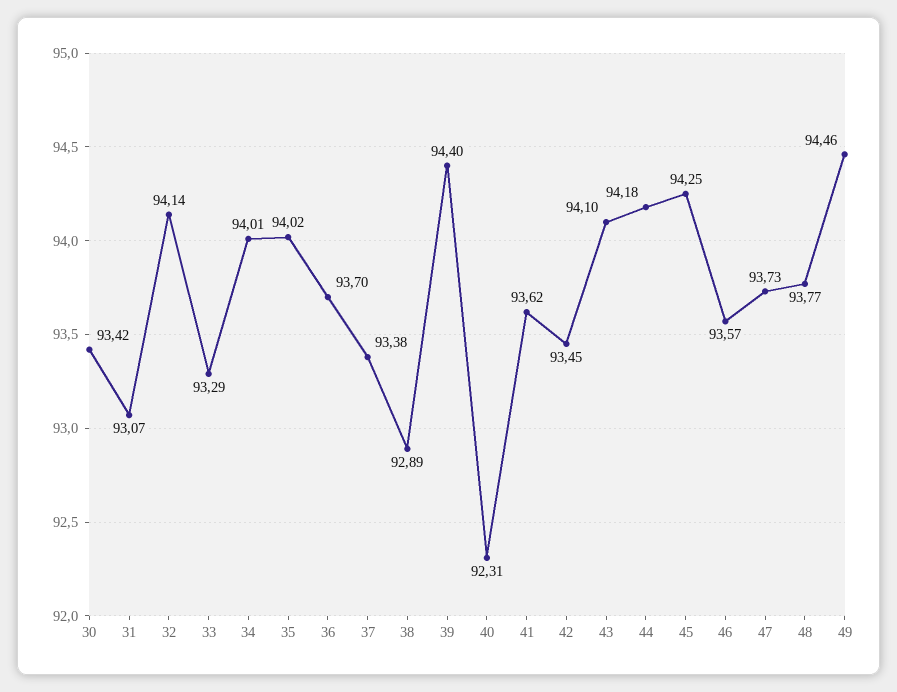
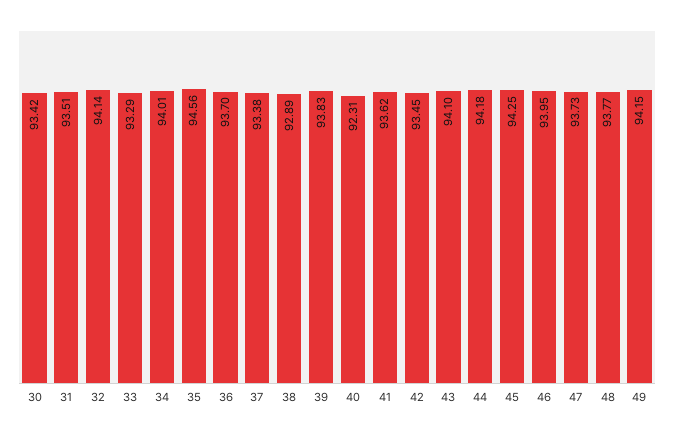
  {
    "30": 93.42,
-   "31": 93.07,
+   "31": 93.51,
    "32": 94.14,
    "33": 93.29,
    "34": 94.01,
-   "35": 94.02,
+   "35": 94.56,
    "36": 93.7,
    "37": 93.38,
    "38": 92.89,
-   "39": 94.4,
+   "39": 93.83,
    "40": 92.31,
    "41": 93.62,
    "42": 93.45,
    "43": 94.1,
    "44": 94.18,
    "45": 94.25,
-   "46": 93.57,
+   "46": 93.95,
    "47": 93.73,
    "48": 93.77,
-   "49": 94.46
+   "49": 94.15
  }

